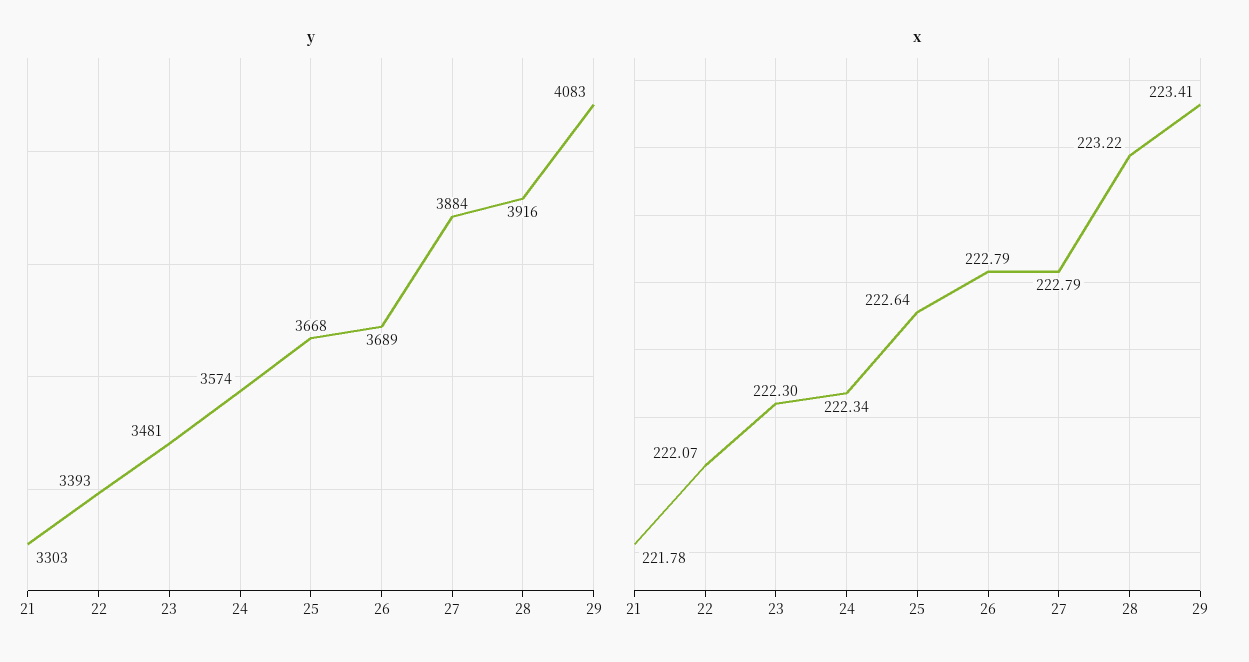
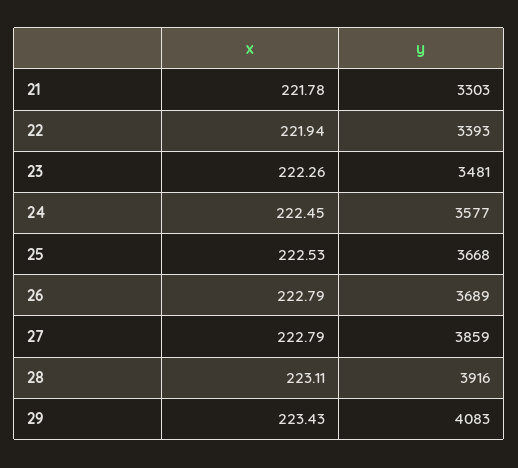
  {
    "y": {
      "21": 3303,
      "22": 3393,
      "23": 3481,
-     "24": 3574,
+     "24": 3577,
      "25": 3668,
      "26": 3689,
-     "27": 3884,
+     "27": 3859,
      "28": 3916,
      "29": 4083
    },
    "x": {
      "21": 221.78,
-     "22": 222.07,
+     "22": 221.94,
-     "23": 222.3,
+     "23": 222.26,
-     "24": 222.34,
+     "24": 222.45,
-     "25": 222.64,
+     "25": 222.53,
      "26": 222.79,
      "27": 222.79,
-     "28": 223.22,
+     "28": 223.11,
-     "29": 223.41
+     "29": 223.43
    }
  }

